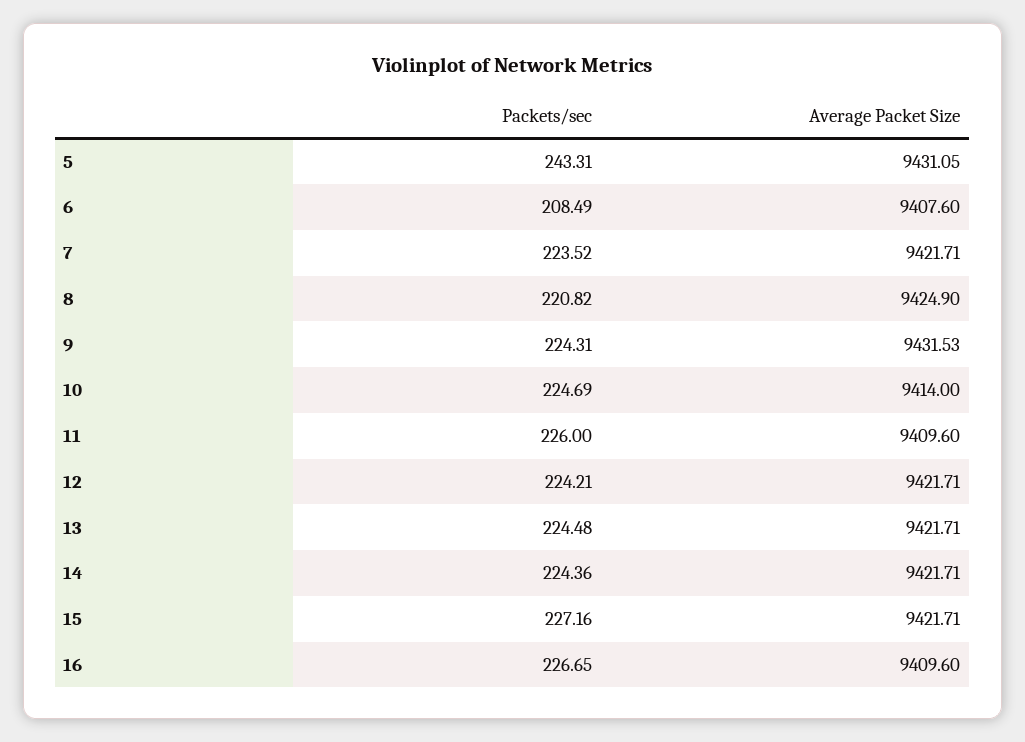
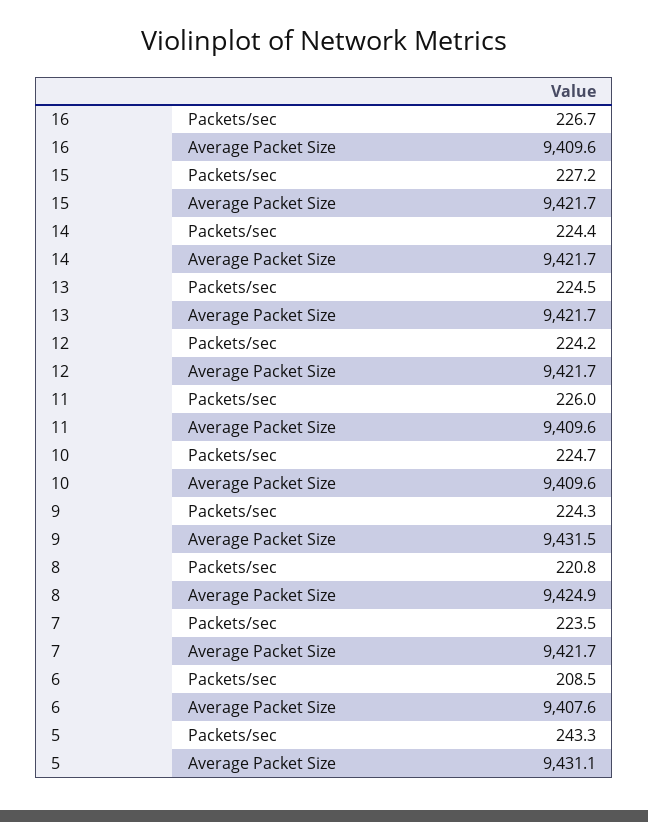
  {
    "Packets/sec": {
      "5": 243.31,
      "6": 208.49,
      "7": 223.52,
      "8": 220.82,
      "9": 224.31,
      "10": 224.69,
      "11": 226,
      "12": 224.21,
      "13": 224.48,
      "14": 224.36,
      "15": 227.16,
      "16": 226.65
    },
    "Average Packet Size": {
      "5": 9431.05,
      "6": 9407.6,
      "7": 9421.71,
      "8": 9424.9,
      "9": 9431.53,
-     "10": 9414,
+     "10": 9409.6,
      "11": 9409.6,
      "12": 9421.71,
      "13": 9421.71,
      "14": 9421.71,
      "15": 9421.71,
      "16": 9409.6
    }
  }

